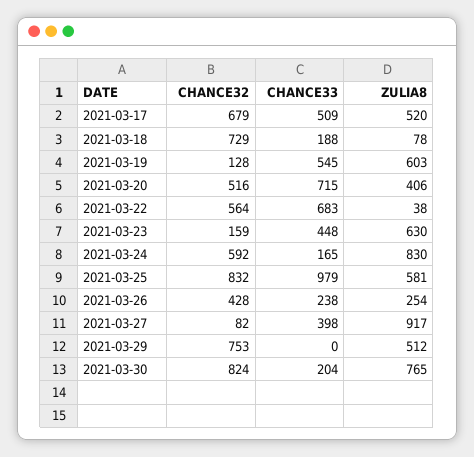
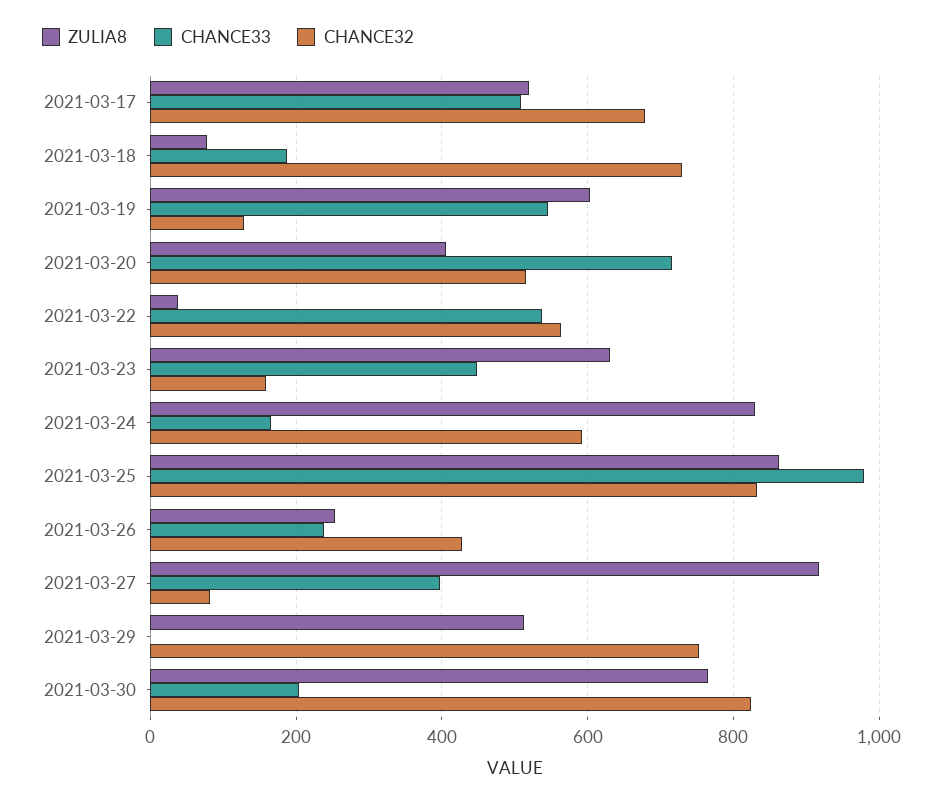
  {
    "CHANCE32": {
      "2021-03-17": 679,
      "2021-03-18": 729,
      "2021-03-19": 128,
      "2021-03-20": 516,
      "2021-03-22": 564,
      "2021-03-23": 159,
      "2021-03-24": 592,
      "2021-03-25": 832,
      "2021-03-26": 428,
      "2021-03-27": 82,
      "2021-03-29": 753,
      "2021-03-30": 824
    },
    "CHANCE33": {
      "2021-03-17": 509,
      "2021-03-18": 188,
      "2021-03-19": 545,
      "2021-03-20": 715,
-     "2021-03-22": 683,
+     "2021-03-22": 540,
      "2021-03-23": 448,
      "2021-03-24": 165,
      "2021-03-25": 979,
      "2021-03-26": 238,
      "2021-03-27": 398,
      "2021-03-29": 0,
      "2021-03-30": 204
    },
    "ZULIA8": {
      "2021-03-17": 520,
      "2021-03-18": 78,
      "2021-03-19": 603,
      "2021-03-20": 406,
      "2021-03-22": 38,
      "2021-03-23": 630,
      "2021-03-24": 830,
-     "2021-03-25": 581,
+     "2021-03-25": 860,
      "2021-03-26": 254,
      "2021-03-27": 917,
      "2021-03-29": 512,
      "2021-03-30": 765
    }
  }

